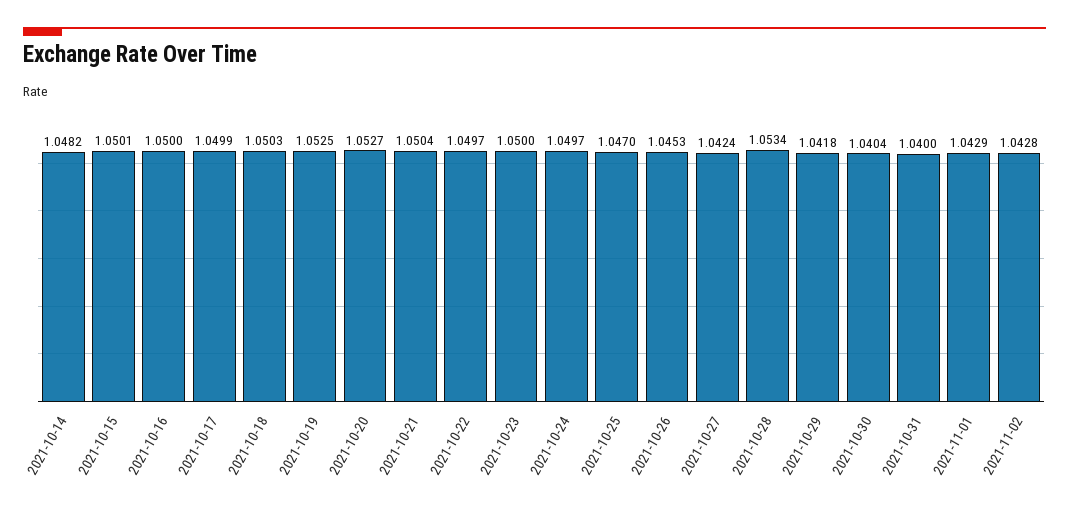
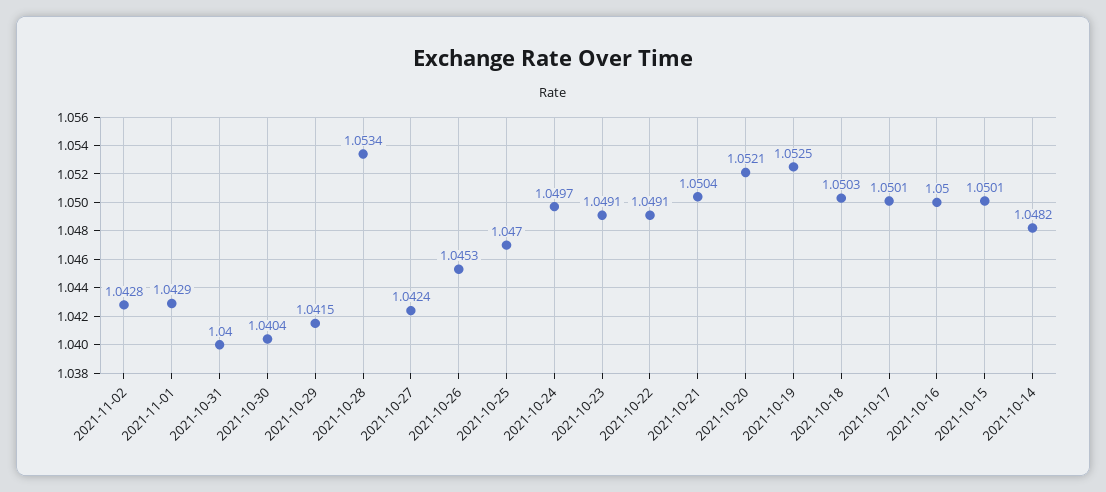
  {
    "2021-10-14": 1.0482,
    "2021-10-15": 1.0501,
    "2021-10-16": 1.05,
-   "2021-10-17": 1.0499,
+   "2021-10-17": 1.0501,
    "2021-10-18": 1.0503,
    "2021-10-19": 1.0525,
-   "2021-10-20": 1.0527,
+   "2021-10-20": 1.0521,
    "2021-10-21": 1.0504,
-   "2021-10-22": 1.0497,
+   "2021-10-22": 1.0491,
-   "2021-10-23": 1.05,
+   "2021-10-23": 1.0491,
    "2021-10-24": 1.0497,
    "2021-10-25": 1.047,
    "2021-10-26": 1.0453,
    "2021-10-27": 1.0424,
    "2021-10-28": 1.0534,
-   "2021-10-29": 1.0418,
+   "2021-10-29": 1.0415,
    "2021-10-30": 1.0404,
    "2021-10-31": 1.04,
    "2021-11-01": 1.0429,
    "2021-11-02": 1.0428
  }

